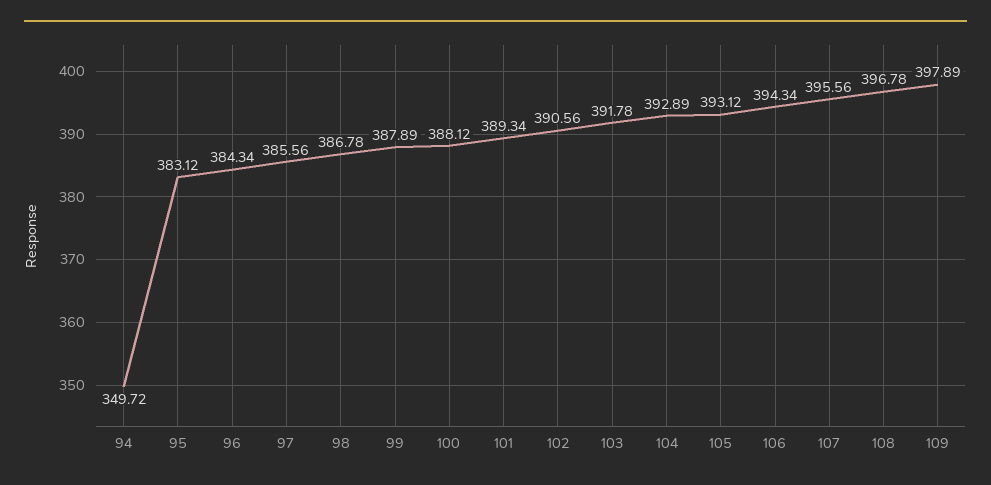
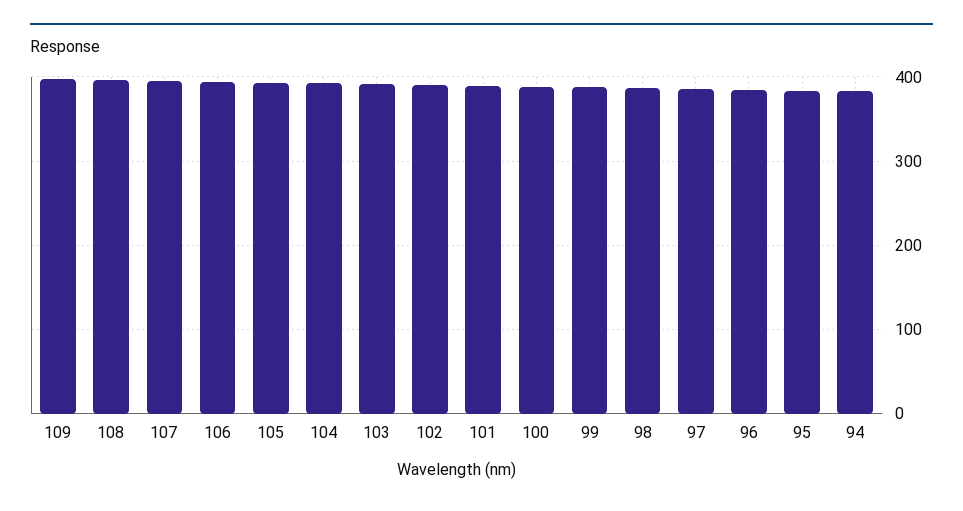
  {
-   "94": 349.72,
+   "94": 380,
    "95": 383.12,
    "96": 384.34,
    "97": 385.56,
    "98": 386.78,
    "99": 387.89,
    "100": 388.12,
    "101": 389.34,
    "102": 390.56,
    "103": 391.78,
    "104": 392.89,
    "105": 393.12,
    "106": 394.34,
    "107": 395.56,
    "108": 396.78,
    "109": 397.89
  }

